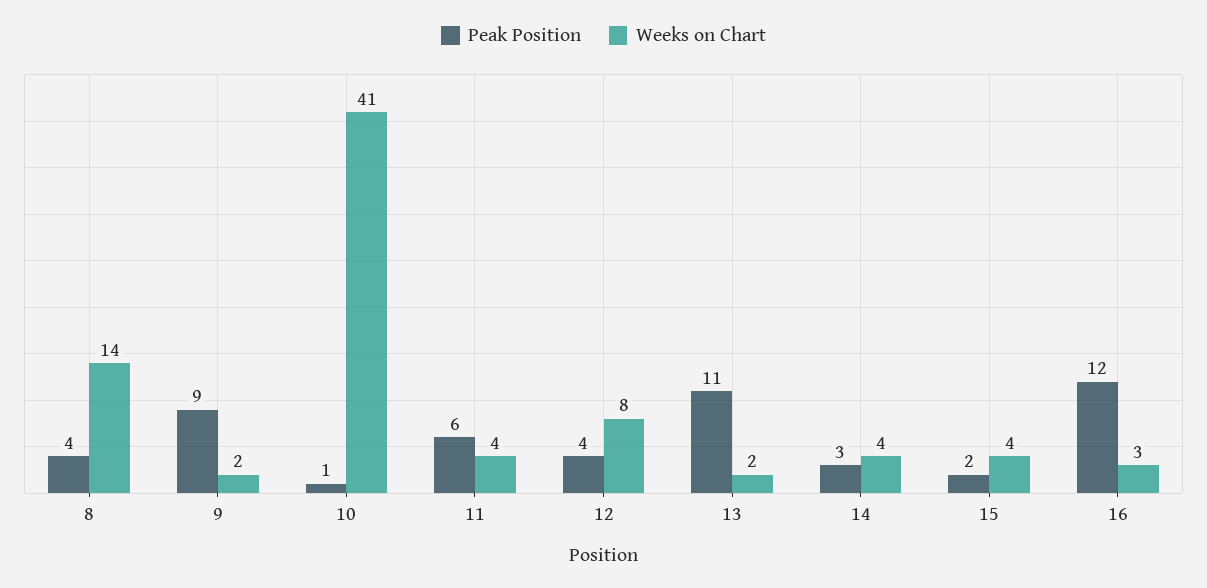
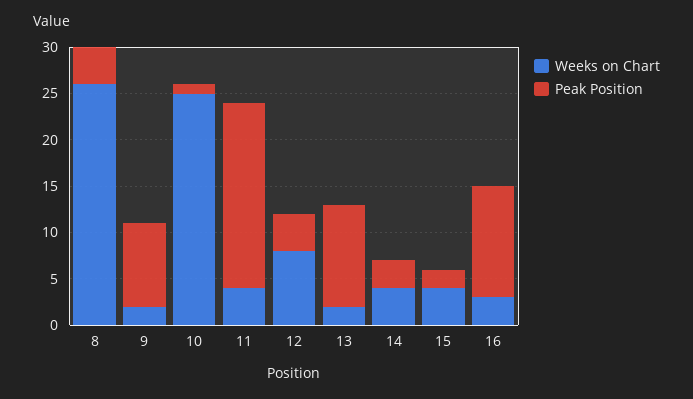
  {
    "Peak Position": {
      "8": 4,
      "9": 9,
      "10": 1,
-     "11": 6,
+     "11": 20,
      "12": 4,
      "13": 11,
      "14": 3,
      "15": 2,
      "16": 12
    },
    "Weeks on Chart": {
-     "8": 14,
+     "8": 26,
      "9": 2,
-     "10": 41,
+     "10": 25,
      "11": 4,
      "12": 8,
      "13": 2,
      "14": 4,
      "15": 4,
      "16": 3
    }
  }

